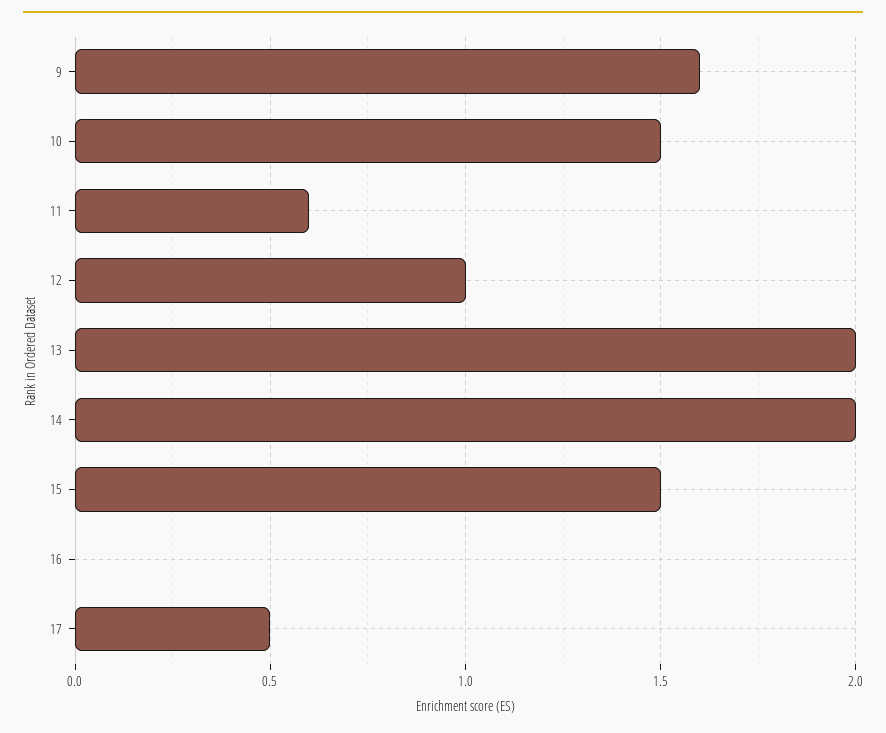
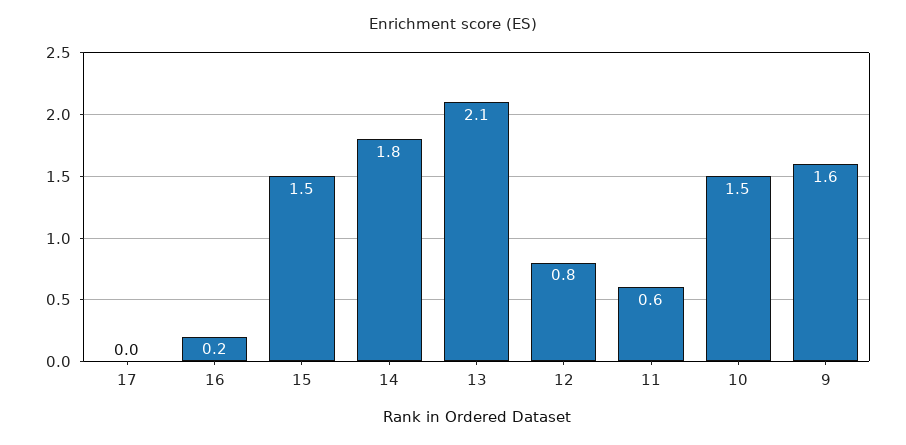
  {
    "9": 1.6,
    "10": 1.5,
    "11": 0.6,
-   "12": 1,
+   "12": 0.8,
-   "13": 2,
+   "13": 2.1,
-   "14": 2,
+   "14": 1.8,
    "15": 1.5,
-   "16": 0,
+   "16": 0.2,
-   "17": 0.5
+   "17": 0
  }

